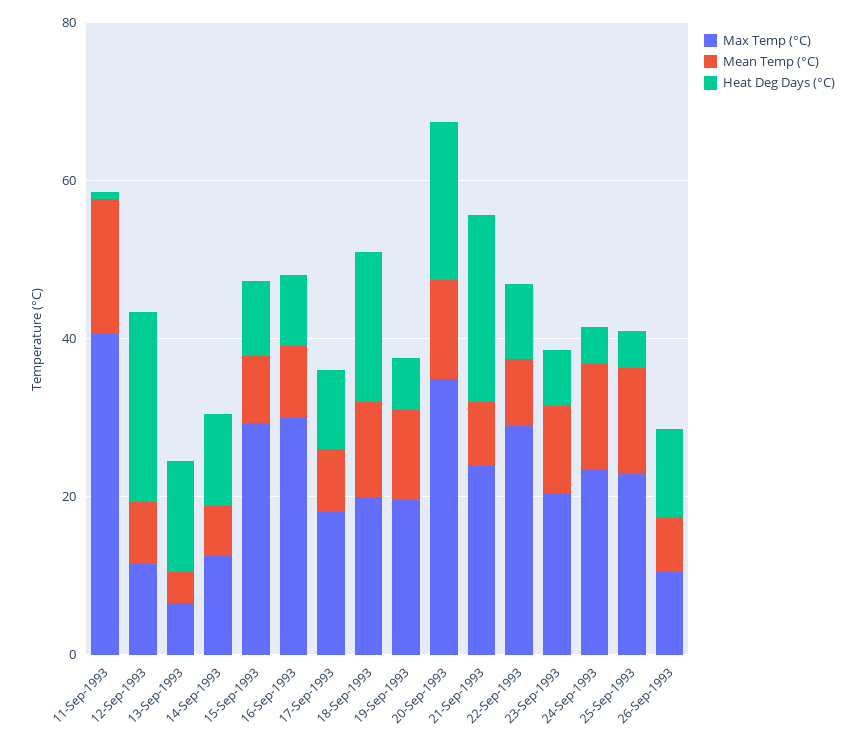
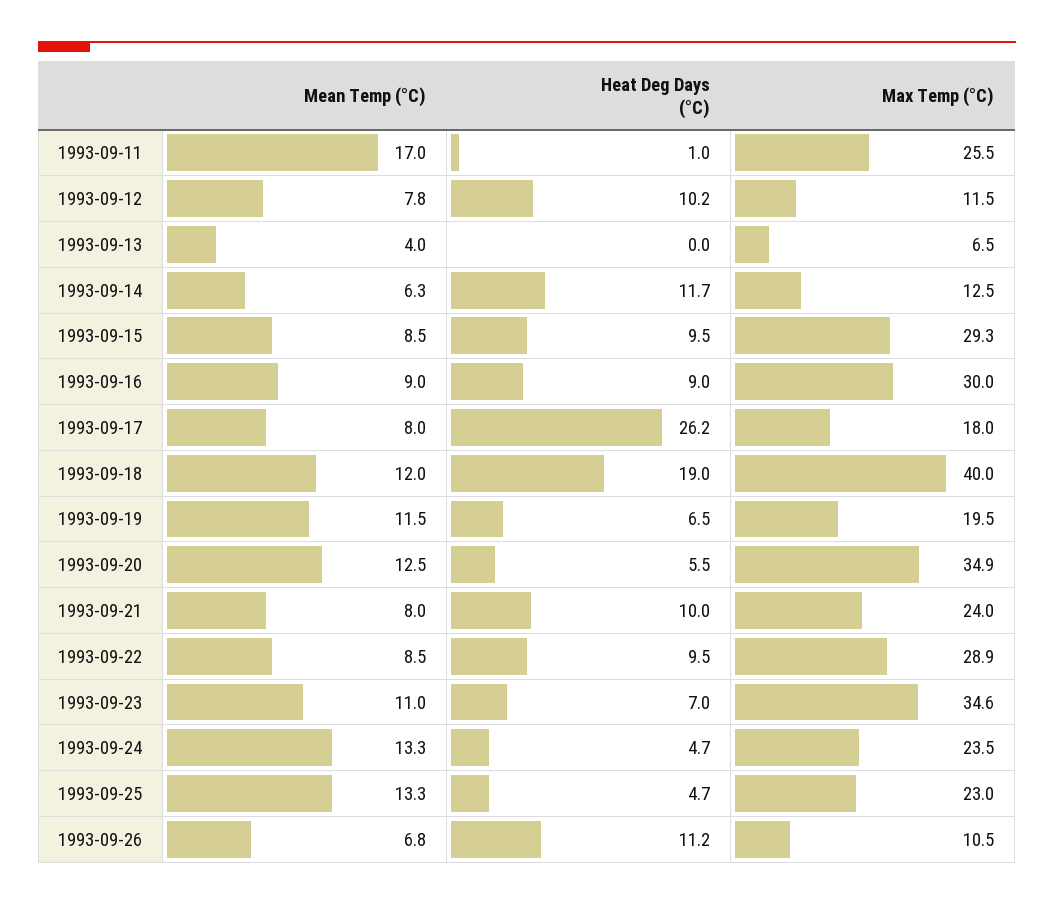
  {
    "Max Temp (°C)": {
-     "11-Sep-1993": 40,
+     "11-Sep-1993": 25.5,
      "12-Sep-1993": 11.5,
      "13-Sep-1993": 6.5,
      "14-Sep-1993": 12.5,
      "15-Sep-1993": 29.3,
      "16-Sep-1993": 30,
      "17-Sep-1993": 18,
-     "18-Sep-1993": 20,
+     "18-Sep-1993": 40,
      "19-Sep-1993": 19.5,
      "20-Sep-1993": 34.9,
      "21-Sep-1993": 24,
      "22-Sep-1993": 28.9,
-     "23-Sep-1993": 20,
+     "23-Sep-1993": 34.6,
      "24-Sep-1993": 23.5,
      "25-Sep-1993": 23,
      "26-Sep-1993": 10.5
    },
    "Mean Temp (°C)": {
      "11-Sep-1993": 17,
      "12-Sep-1993": 7.8,
      "13-Sep-1993": 4,
      "14-Sep-1993": 6.3,
      "15-Sep-1993": 8.5,
      "16-Sep-1993": 9,
      "17-Sep-1993": 8,
      "18-Sep-1993": 12,
      "19-Sep-1993": 11.5,
      "20-Sep-1993": 12.5,
      "21-Sep-1993": 8,
      "22-Sep-1993": 8.5,
      "23-Sep-1993": 11,
      "24-Sep-1993": 13.3,
      "25-Sep-1993": 13.3,
      "26-Sep-1993": 6.8
    },
    "Heat Deg Days (°C)": {
      "11-Sep-1993": 1,
-     "12-Sep-1993": 25,
+     "12-Sep-1993": 10.2,
-     "13-Sep-1993": 15,
+     "13-Sep-1993": 0,
      "14-Sep-1993": 11.7,
      "15-Sep-1993": 9.5,
      "16-Sep-1993": 9,
-     "17-Sep-1993": 10,
+     "17-Sep-1993": 26.2,
      "18-Sep-1993": 19,
      "19-Sep-1993": 6.5,
-     "20-Sep-1993": 20,
+     "20-Sep-1993": 5.5,
-     "21-Sep-1993": 25,
+     "21-Sep-1993": 10,
      "22-Sep-1993": 9.5,
      "23-Sep-1993": 7,
      "24-Sep-1993": 4.7,
      "25-Sep-1993": 4.7,
      "26-Sep-1993": 11.2
    }
  }

